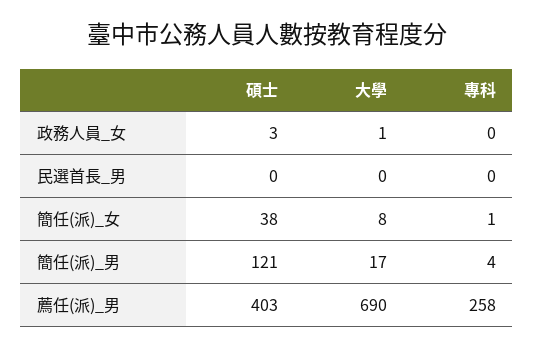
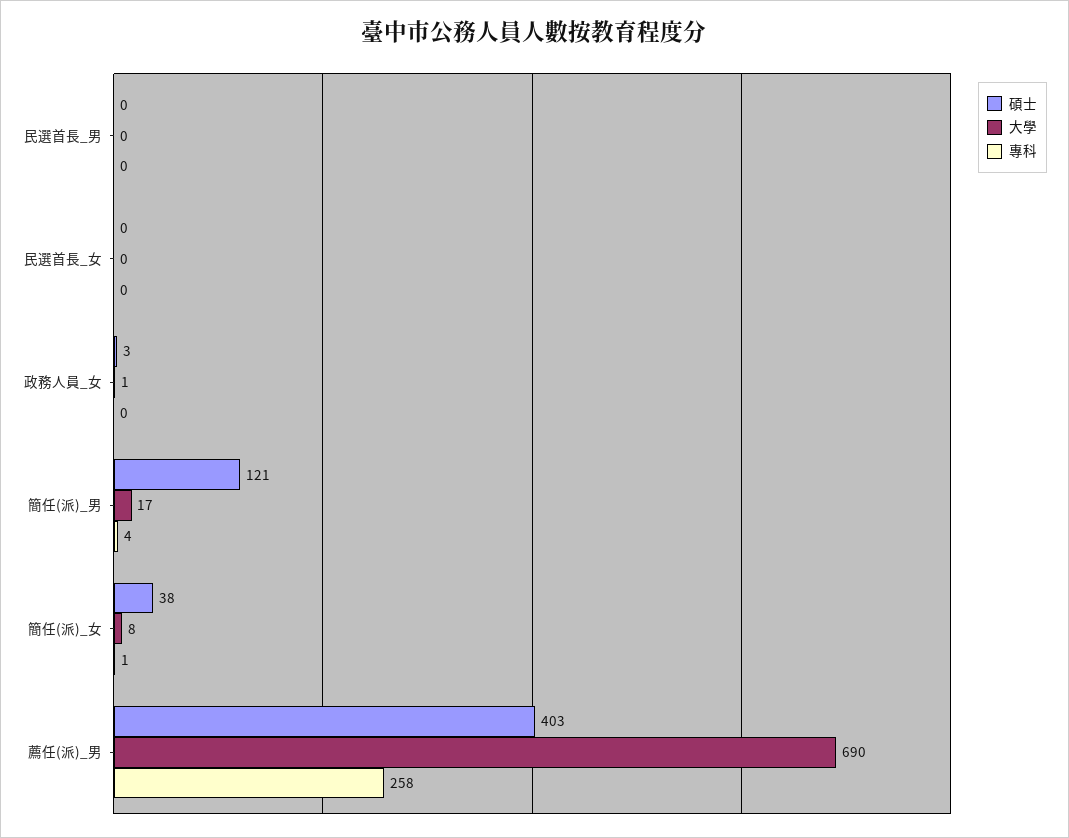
  {
    "碩士": {
      "政務人員_女": 3,
      "民選首長_男": 0,
      "簡任(派)_女": 38,
      "簡任(派)_男": 121,
-     "薦任(派)_男": 403
+     "薦任(派)_男": 403,
+     "民選首長_女": 0
    },
    "大學": {
      "政務人員_女": 1,
      "民選首長_男": 0,
      "簡任(派)_女": 8,
      "簡任(派)_男": 17,
-     "薦任(派)_男": 690
+     "薦任(派)_男": 690,
+     "民選首長_女": 0
    },
    "專科": {
      "政務人員_女": 0,
      "民選首長_男": 0,
      "簡任(派)_女": 1,
      "簡任(派)_男": 4,
-     "薦任(派)_男": 258
+     "薦任(派)_男": 258,
+     "民選首長_女": 0
    }
  }

